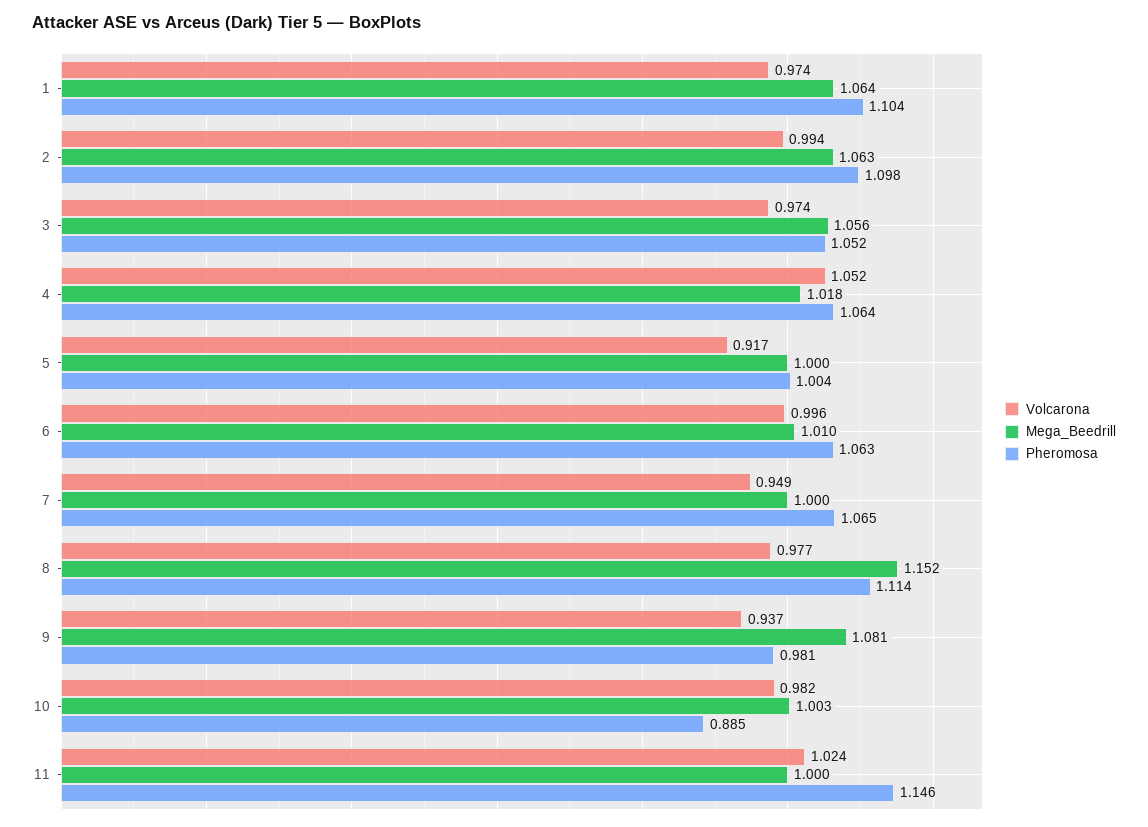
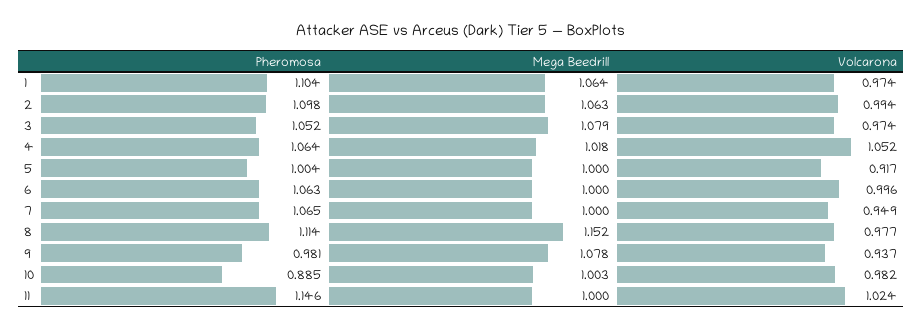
  {
    "Volcarona": {
      "1": 0.974,
      "2": 0.994,
      "3": 0.974,
      "4": 1.052,
      "5": 0.917,
      "6": 0.996,
      "7": 0.949,
      "8": 0.977,
      "9": 0.937,
      "10": 0.982,
      "11": 1.024
    },
    "Mega_Beedrill": {
      "1": 1.064,
      "2": 1.063,
-     "3": 1.056,
+     "3": 1.079,
      "4": 1.018,
      "5": 1,
-     "6": 1.01,
+     "6": 1,
      "7": 1,
      "8": 1.152,
-     "9": 1.081,
+     "9": 1.078,
      "10": 1.003,
      "11": 1
    },
    "Pheromosa": {
      "1": 1.104,
      "2": 1.098,
      "3": 1.052,
      "4": 1.064,
      "5": 1.004,
      "6": 1.063,
      "7": 1.065,
      "8": 1.114,
      "9": 0.981,
      "10": 0.885,
      "11": 1.146
    }
  }

